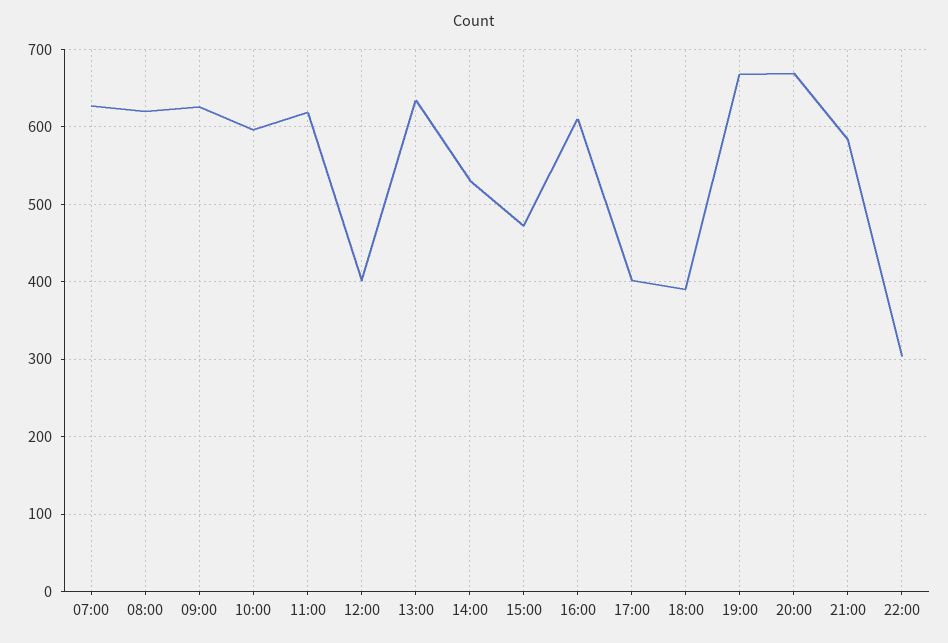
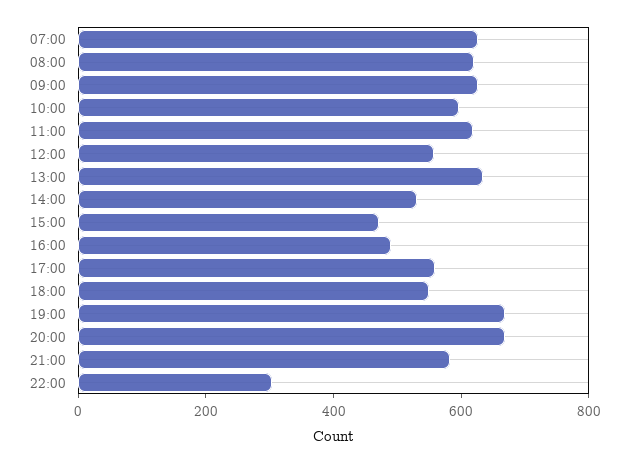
  {
    "07:00": 630,
    "08:00": 620,
    "09:00": 630,
    "10:00": 600,
    "11:00": 620,
-   "12:00": 400,
+   "12:00": 550,
    "13:00": 630,
    "14:00": 530,
    "15:00": 470,
-   "16:00": 610,
+   "16:00": 500,
-   "17:00": 400,
+   "17:00": 550,
-   "18:00": 390,
+   "18:00": 550,
    "19:00": 670,
    "20:00": 670,
    "21:00": 580,
    "22:00": 300
  }

